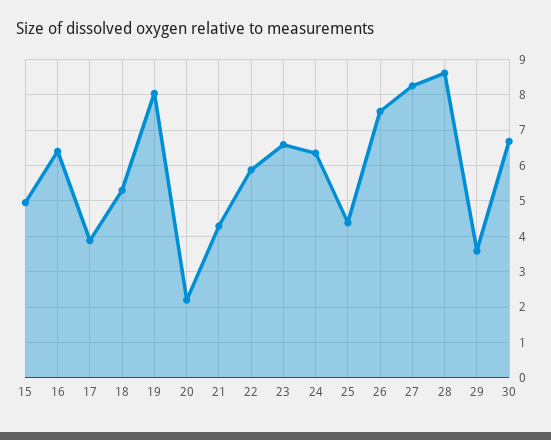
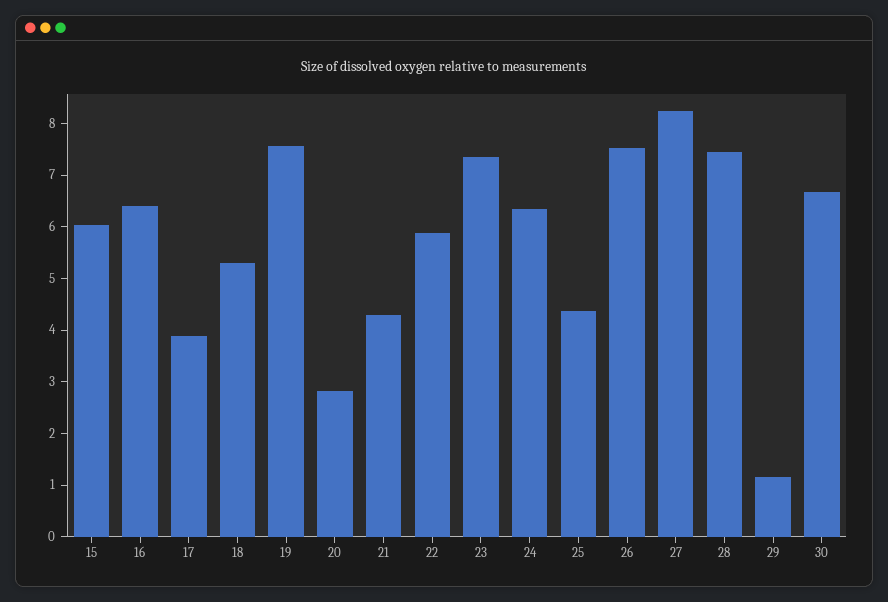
  {
-   "15": 5,
+   "15": 6,
    "16": 6.4,
    "17": 3.8,
    "18": 5.4,
-   "19": 8,
+   "19": 7.6,
-   "20": 2.2,
+   "20": 2.8,
    "21": 4.2,
    "22": 5.8,
-   "23": 6.6,
+   "23": 7.4,
    "24": 6.4,
    "25": 4.4,
    "26": 7.6,
    "27": 8.2,
-   "28": 8.6,
+   "28": 7.4,
-   "29": 3.6,
+   "29": 1.2,
    "30": 6.6
  }

